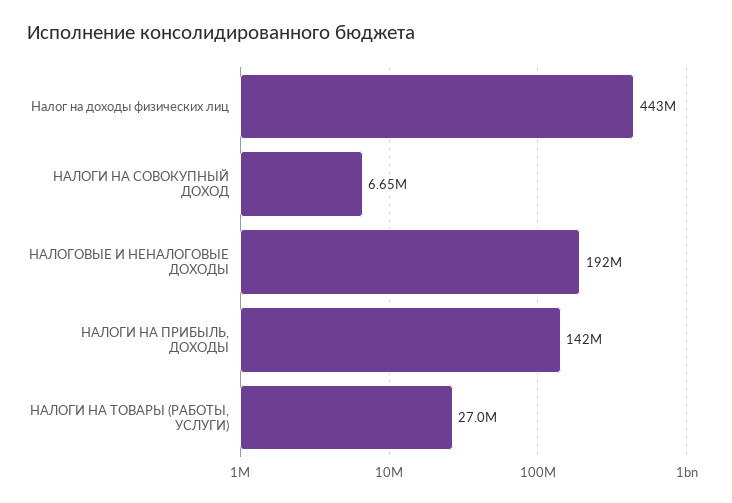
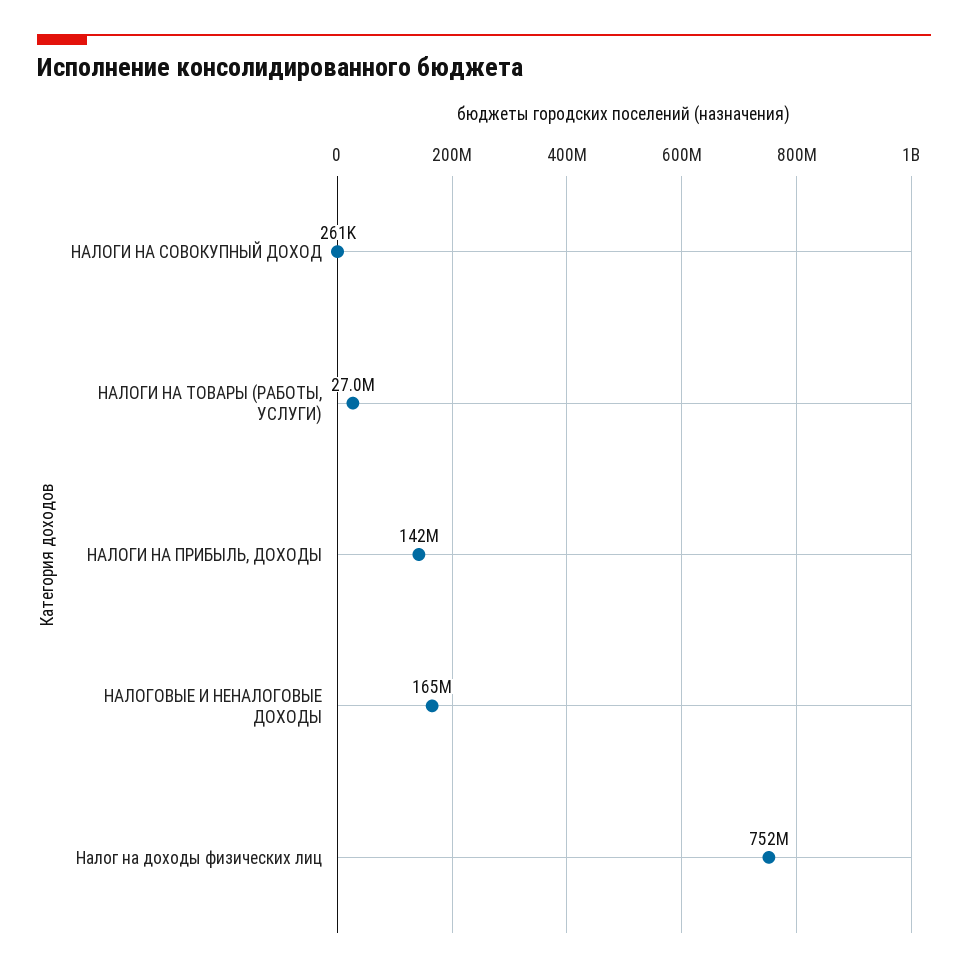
  {
-   "Налог на доходы физических лиц": 443000000,
+   "Налог на доходы физических лиц": 752000000,
-   "НАЛОГИ НА СОВОКУПНЫЙ ДОХОД": 6650000,
+   "НАЛОГИ НА СОВОКУПНЫЙ ДОХОД": 261000,
-   "НАЛОГОВЫЕ И НЕНАЛОГОВЫЕ ДОХОДЫ": 192000000,
+   "НАЛОГОВЫЕ И НЕНАЛОГОВЫЕ ДОХОДЫ": 165000000,
    "НАЛОГИ НА ПРИБЫЛЬ, ДОХОДЫ": 142000000,
    "НАЛОГИ НА ТОВАРЫ (РАБОТЫ, УСЛУГИ)": 27000000
  }

